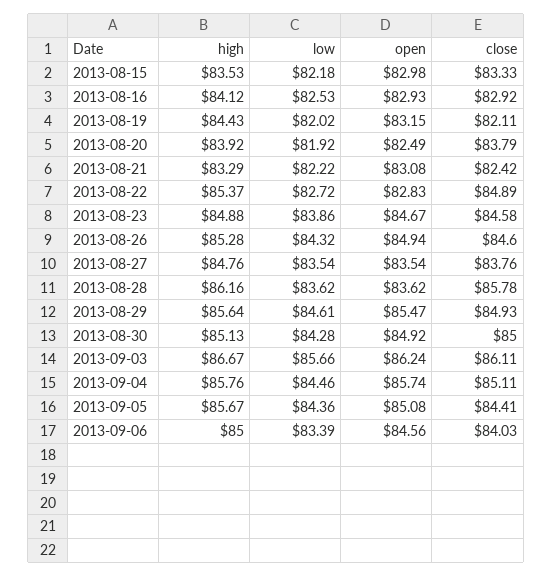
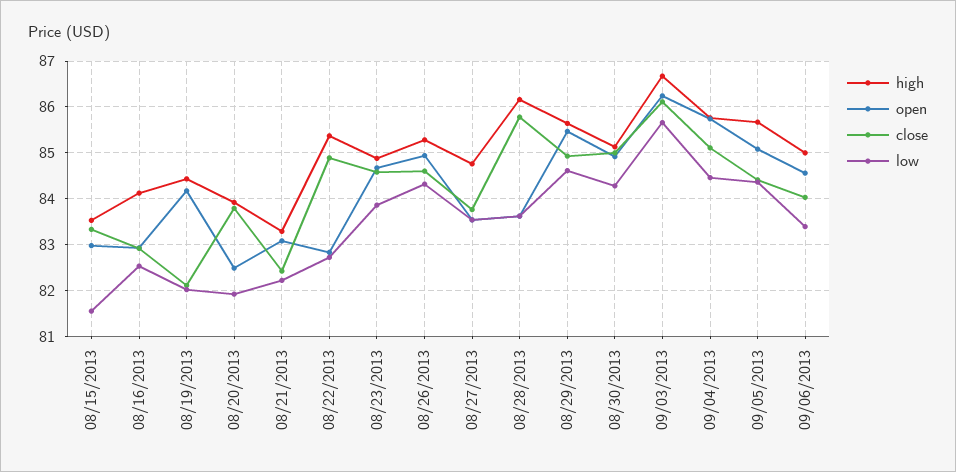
  {
    "high": {
      "2013-08-15": 83.53,
      "2013-08-16": 84.12,
      "2013-08-19": 84.43,
      "2013-08-20": 83.92,
      "2013-08-21": 83.29,
      "2013-08-22": 85.37,
      "2013-08-23": 84.88,
      "2013-08-26": 85.28,
      "2013-08-27": 84.76,
      "2013-08-28": 86.16,
      "2013-08-29": 85.64,
      "2013-08-30": 85.13,
      "2013-09-03": 86.67,
      "2013-09-04": 85.76,
      "2013-09-05": 85.67,
      "2013-09-06": 85
    },
    "low": {
-     "2013-08-15": 82.18,
+     "2013-08-15": 81.6,
      "2013-08-16": 82.53,
      "2013-08-19": 82.02,
      "2013-08-20": 81.92,
      "2013-08-21": 82.22,
      "2013-08-22": 82.72,
      "2013-08-23": 83.86,
      "2013-08-26": 84.32,
      "2013-08-27": 83.54,
      "2013-08-28": 83.62,
      "2013-08-29": 84.61,
      "2013-08-30": 84.28,
      "2013-09-03": 85.66,
      "2013-09-04": 84.46,
      "2013-09-05": 84.36,
      "2013-09-06": 83.39
    },
    "open": {
      "2013-08-15": 82.98,
      "2013-08-16": 82.93,
-     "2013-08-19": 83.15,
+     "2013-08-19": 84.2,
      "2013-08-20": 82.49,
      "2013-08-21": 83.08,
      "2013-08-22": 82.83,
      "2013-08-23": 84.67,
      "2013-08-26": 84.94,
      "2013-08-27": 83.54,
      "2013-08-28": 83.62,
      "2013-08-29": 85.47,
      "2013-08-30": 84.92,
      "2013-09-03": 86.24,
      "2013-09-04": 85.74,
      "2013-09-05": 85.08,
      "2013-09-06": 84.56
    },
    "close": {
      "2013-08-15": 83.33,
      "2013-08-16": 82.92,
      "2013-08-19": 82.11,
      "2013-08-20": 83.79,
      "2013-08-21": 82.42,
      "2013-08-22": 84.89,
      "2013-08-23": 84.58,
      "2013-08-26": 84.6,
      "2013-08-27": 83.76,
      "2013-08-28": 85.78,
      "2013-08-29": 84.93,
      "2013-08-30": 85,
      "2013-09-03": 86.11,
      "2013-09-04": 85.11,
      "2013-09-05": 84.41,
      "2013-09-06": 84.03
    }
  }

